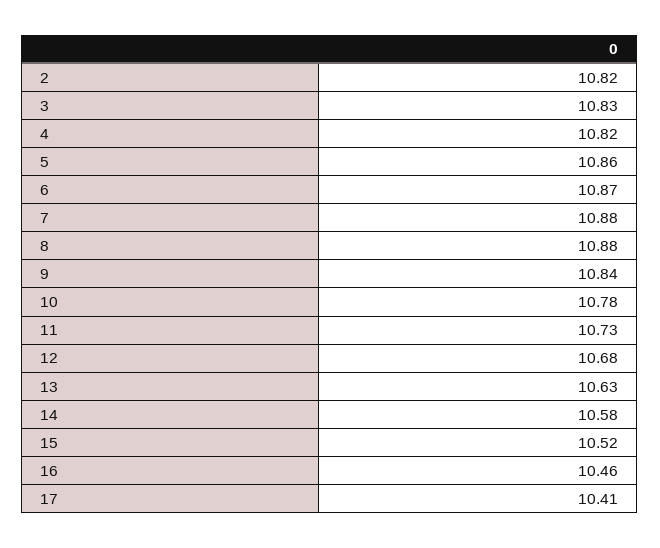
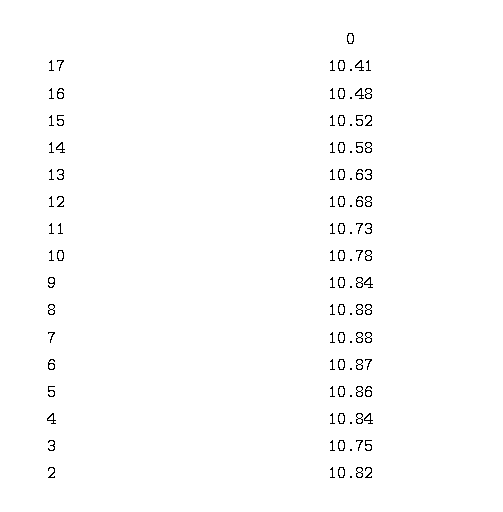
  {
    "2": 10.82,
-   "3": 10.83,
+   "3": 10.75,
-   "4": 10.82,
+   "4": 10.84,
    "5": 10.86,
    "6": 10.87,
    "7": 10.88,
    "8": 10.88,
    "9": 10.84,
    "10": 10.78,
    "11": 10.73,
    "12": 10.68,
    "13": 10.63,
    "14": 10.58,
    "15": 10.52,
-   "16": 10.46,
+   "16": 10.48,
    "17": 10.41
  }

